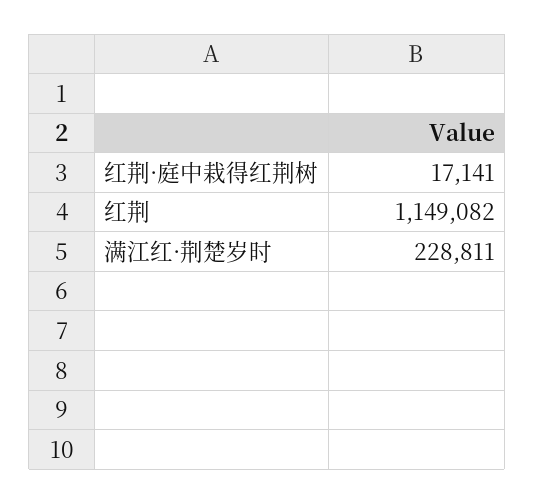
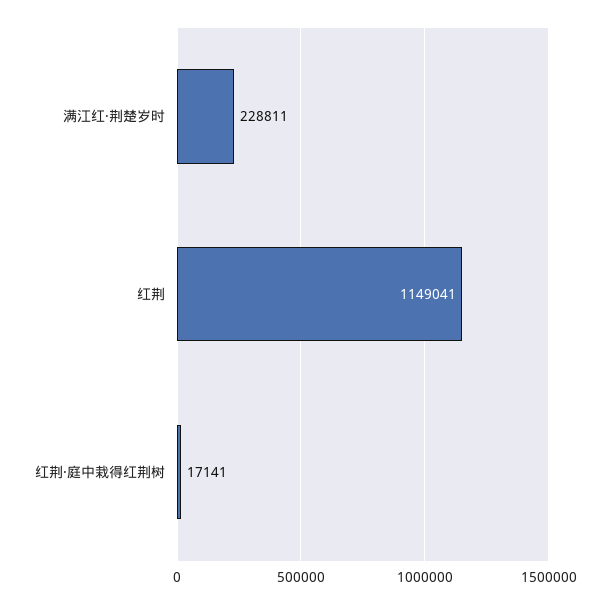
  {
    "红荆·庭中栽得红荆树": 17141,
-   "红荆": 1149082,
+   "红荆": 1149041,
    "满江红·荆楚岁时": 228811
  }

